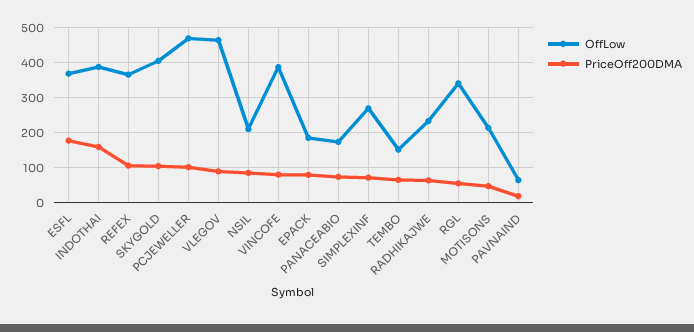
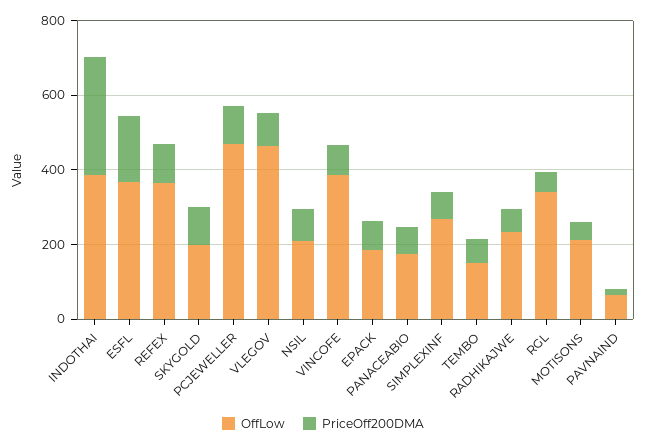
  {
    "OffLow": {
      "ESFL": 360,
      "INDOTHAI": 380,
      "REFEX": 360,
-     "SKYGOLD": 400,
+     "SKYGOLD": 200,
      "PCJEWELLER": 460,
      "VLEGOV": 460,
      "NSIL": 200,
      "VINCOFE": 380,
      "EPACK": 180,
      "PANACEABIO": 180,
      "SIMPLEXINF": 260,
      "TEMBO": 160,
      "RADHIKAJWE": 240,
      "RGL": 340,
      "MOTISONS": 220,
      "PAVNAIND": 60
    },
    "PriceOff200DMA": {
      "ESFL": 180,
-     "INDOTHAI": 160,
+     "INDOTHAI": 300,
      "REFEX": 100,
      "SKYGOLD": 100,
      "PCJEWELLER": 100,
      "VLEGOV": 80,
      "NSIL": 80,
      "VINCOFE": 80,
      "EPACK": 80,
      "PANACEABIO": 80,
      "SIMPLEXINF": 80,
      "TEMBO": 60,
      "RADHIKAJWE": 60,
      "RGL": 60,
      "MOTISONS": 40,
      "PAVNAIND": 20
    }
  }

